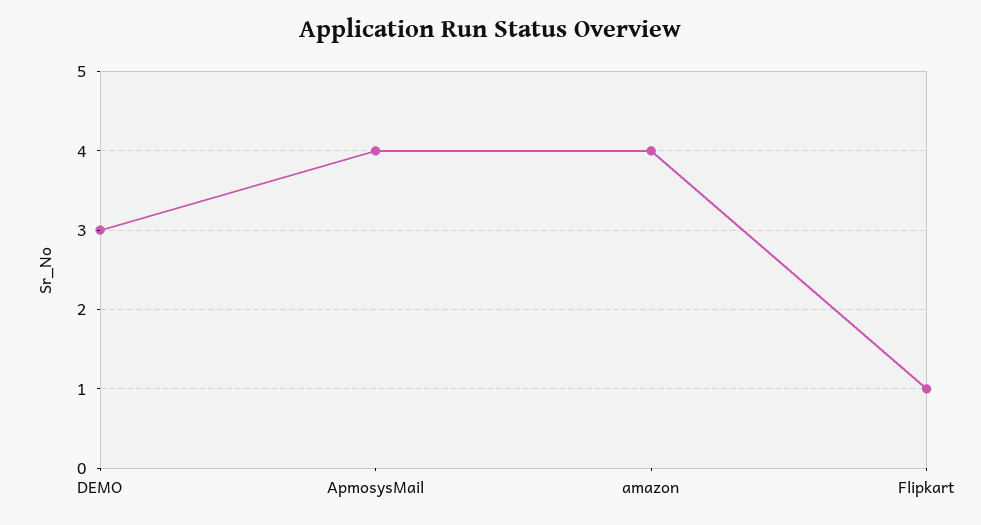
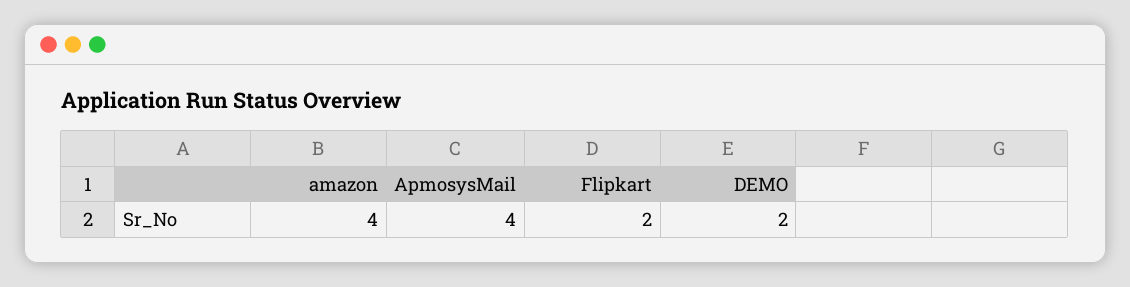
  {
-   "DEMO": 3,
+   "DEMO": 2,
    "ApmosysMail": 4,
    "amazon": 4,
-   "Flipkart": 1
+   "Flipkart": 2
  }

